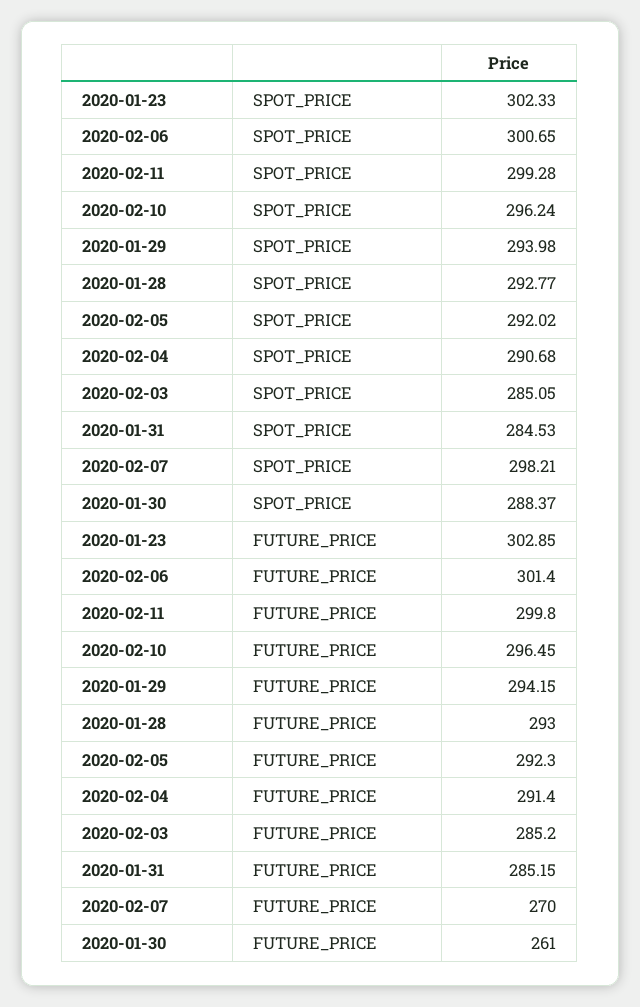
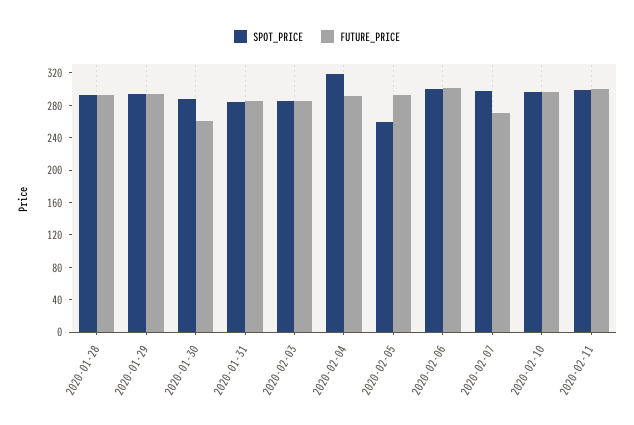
  {
    "SPOT_PRICE": {
-     "2020-01-23": 302.33,
      "2020-02-06": 300.65,
      "2020-02-11": 299.28,
      "2020-02-10": 296.24,
      "2020-01-29": 293.98,
      "2020-01-28": 292.77,
-     "2020-02-05": 292.02,
+     "2020-02-05": 260,
-     "2020-02-04": 290.68,
+     "2020-02-04": 320,
      "2020-02-03": 285.05,
      "2020-01-31": 284.53,
      "2020-02-07": 298.21,
      "2020-01-30": 288.37
    },
    "FUTURE_PRICE": {
-     "2020-01-23": 302.85,
      "2020-02-06": 301.4,
      "2020-02-11": 299.8,
      "2020-02-10": 296.45,
      "2020-01-29": 294.15,
      "2020-01-28": 293,
      "2020-02-05": 292.3,
      "2020-02-04": 291.4,
      "2020-02-03": 285.2,
      "2020-01-31": 285.15,
      "2020-02-07": 270,
      "2020-01-30": 261
    }
  }

